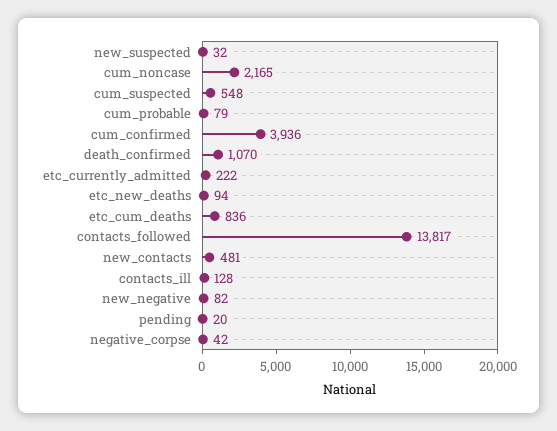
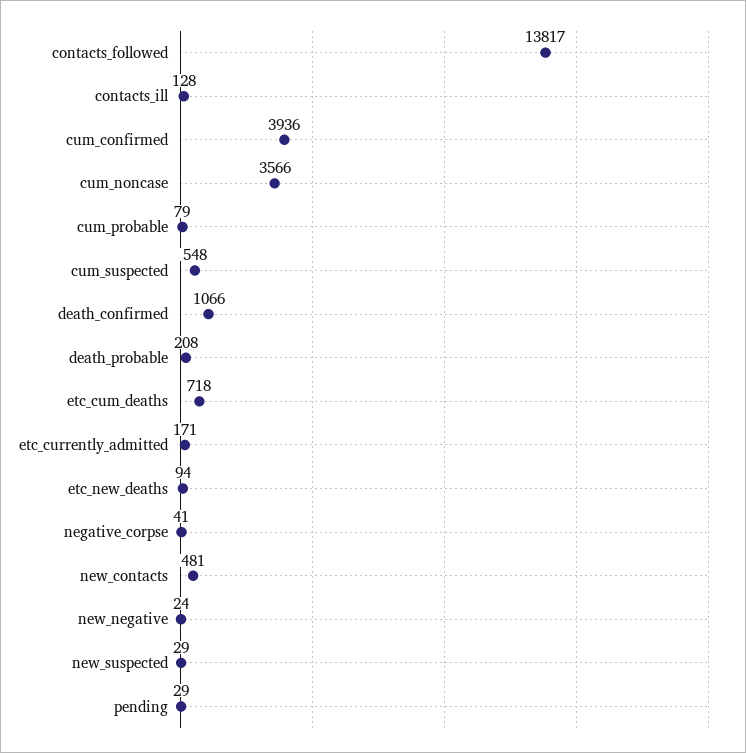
  {
-   "new_suspected": 32,
+   "new_suspected": 29,
-   "cum_noncase": 2165,
+   "cum_noncase": 3566,
    "cum_suspected": 548,
    "cum_probable": 79,
    "cum_confirmed": 3936,
-   "death_confirmed": 1070,
+   "death_confirmed": 1066,
-   "etc_currently_admitted": 222,
+   "etc_currently_admitted": 171,
    "etc_new_deaths": 94,
-   "etc_cum_deaths": 836,
+   "etc_cum_deaths": 718,
    "contacts_followed": 13817,
    "new_contacts": 481,
    "contacts_ill": 128,
-   "new_negative": 82,
+   "new_negative": 24,
-   "pending": 20,
+   "pending": 29,
-   "negative_corpse": 42
+   "negative_corpse": 41,
+   "death_probable": 208
  }

